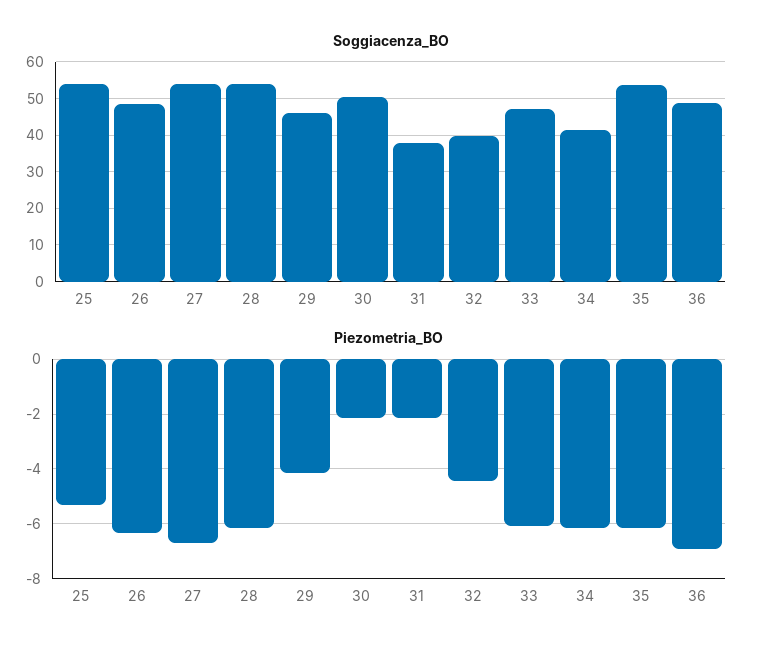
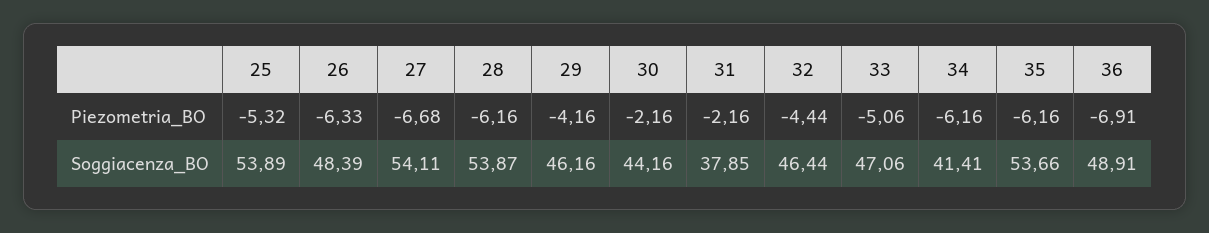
  {
    "Soggiacenza_BO": {
      "25": 53.89,
      "26": 48.39,
      "27": 54.11,
      "28": 53.87,
      "29": 46.16,
-     "30": 50,
+     "30": 44.16,
      "31": 37.85,
-     "32": 40,
+     "32": 46.44,
      "33": 47.06,
      "34": 41.41,
      "35": 53.66,
      "36": 48.91
    },
    "Piezometria_BO": {
      "25": -5.32,
      "26": -6.33,
      "27": -6.68,
      "28": -6.16,
      "29": -4.16,
      "30": -2.16,
      "31": -2.16,
      "32": -4.44,
-     "33": -6,
+     "33": -5.06,
      "34": -6.16,
      "35": -6.16,
      "36": -6.91
    }
  }

